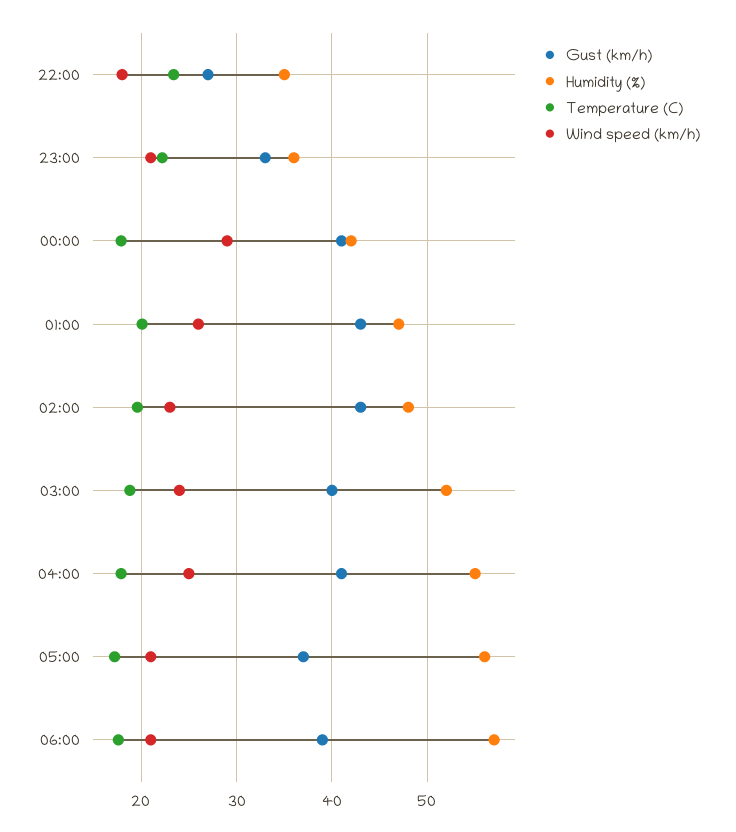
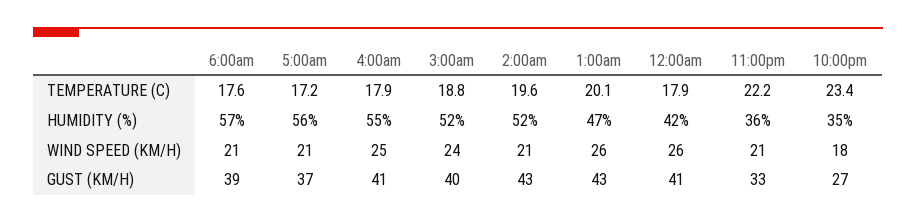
  {
    "Gust (km/h)": {
      "22:00": 27,
      "23:00": 33,
      "00:00": 41,
      "01:00": 43,
      "02:00": 43,
      "03:00": 40,
      "04:00": 41,
      "05:00": 37,
      "06:00": 39
    },
    "Humidity (%)": {
      "22:00": 35,
      "23:00": 36,
      "00:00": 42,
      "01:00": 47,
-     "02:00": 48,
+     "02:00": 52,
      "03:00": 52,
      "04:00": 55,
      "05:00": 56,
      "06:00": 57
    },
    "Temperature (C)": {
      "22:00": 23.4,
      "23:00": 22.2,
      "00:00": 17.9,
      "01:00": 20.1,
      "02:00": 19.6,
      "03:00": 18.8,
      "04:00": 17.9,
      "05:00": 17.2,
      "06:00": 17.6
    },
    "Wind speed (km/h)": {
      "22:00": 18,
      "23:00": 21,
-     "00:00": 29,
+     "00:00": 26,
      "01:00": 26,
-     "02:00": 23,
+     "02:00": 21,
      "03:00": 24,
      "04:00": 25,
      "05:00": 21,
      "06:00": 21
    }
  }

